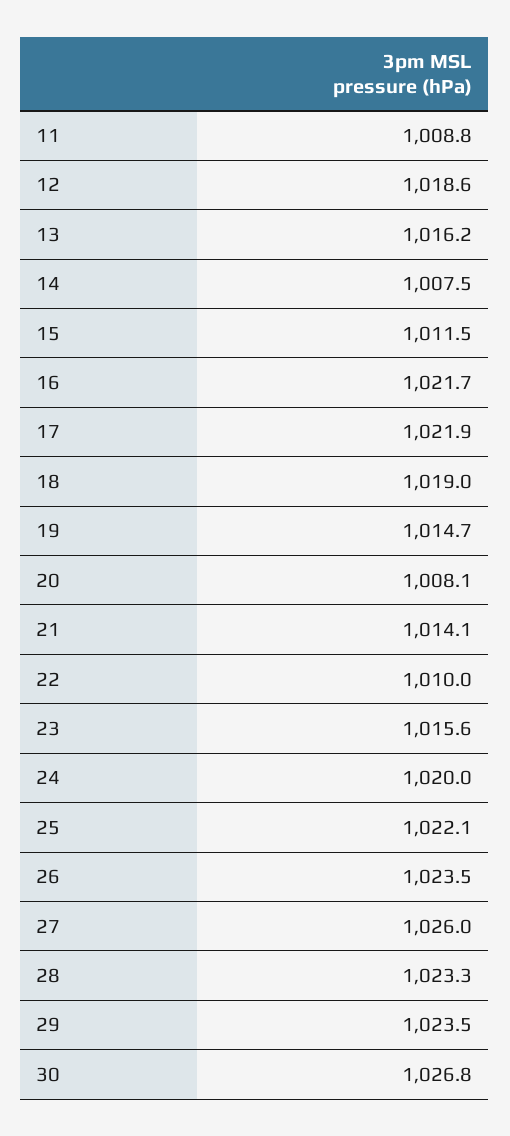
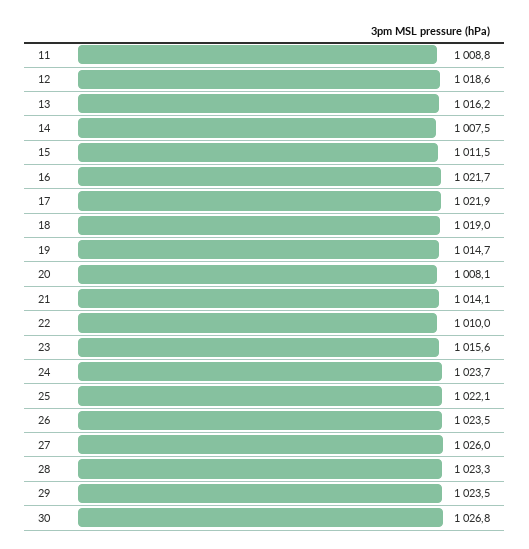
  {
    "11": 1008.8,
    "12": 1018.6,
    "13": 1016.2,
    "14": 1007.5,
    "15": 1011.5,
    "16": 1021.7,
    "17": 1021.9,
    "18": 1019,
    "19": 1014.7,
    "20": 1008.1,
    "21": 1014.1,
    "22": 1010,
    "23": 1015.6,
-   "24": 1020,
+   "24": 1023.7,
    "25": 1022.1,
    "26": 1023.5,
    "27": 1026,
    "28": 1023.3,
    "29": 1023.5,
    "30": 1026.8
  }

